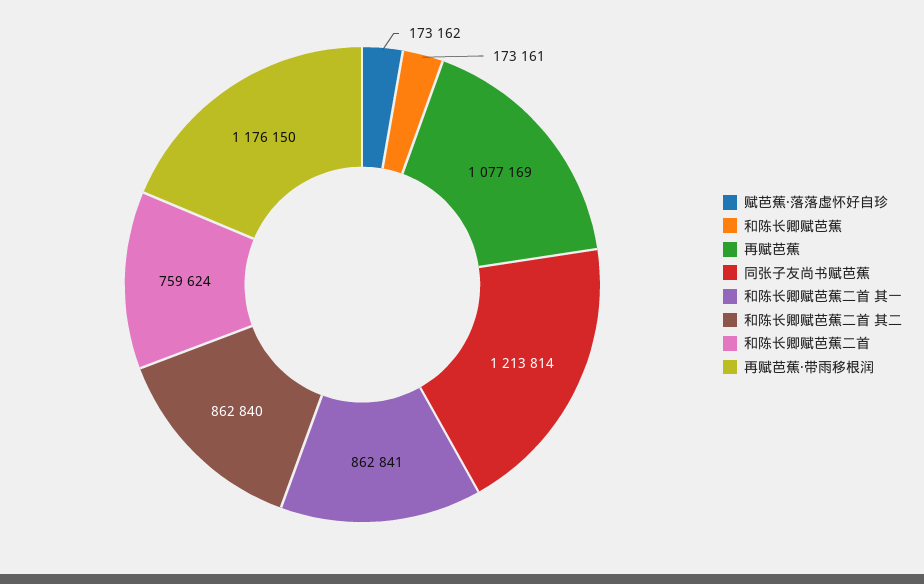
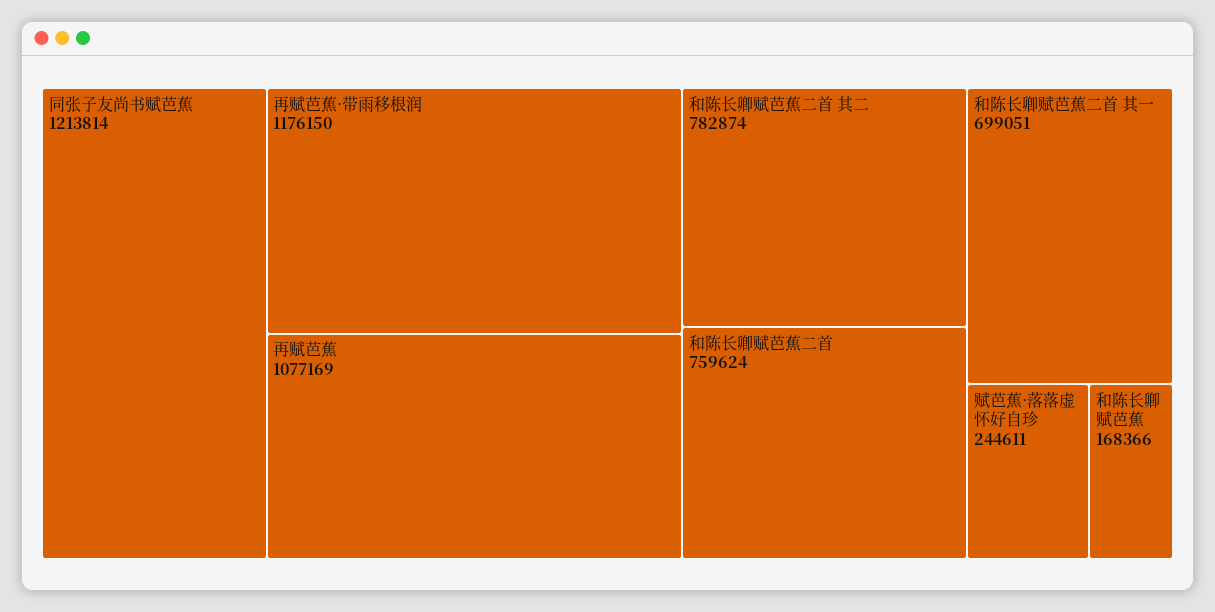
  {
-   "赋芭蕉·落落虚怀好自珍": 173162,
+   "赋芭蕉·落落虚怀好自珍": 244611,
-   "和陈长卿赋芭蕉": 173161,
+   "和陈长卿赋芭蕉": 168366,
    "再赋芭蕉": 1077169,
    "同张子友尚书赋芭蕉": 1213814,
-   "和陈长卿赋芭蕉二首 其一": 862841,
+   "和陈长卿赋芭蕉二首 其一": 699051,
-   "和陈长卿赋芭蕉二首 其二": 862840,
+   "和陈长卿赋芭蕉二首 其二": 782874,
    "和陈长卿赋芭蕉二首": 759624,
    "再赋芭蕉·带雨移根润": 1176150
  }

